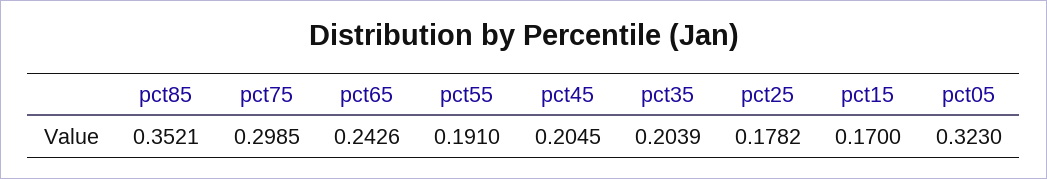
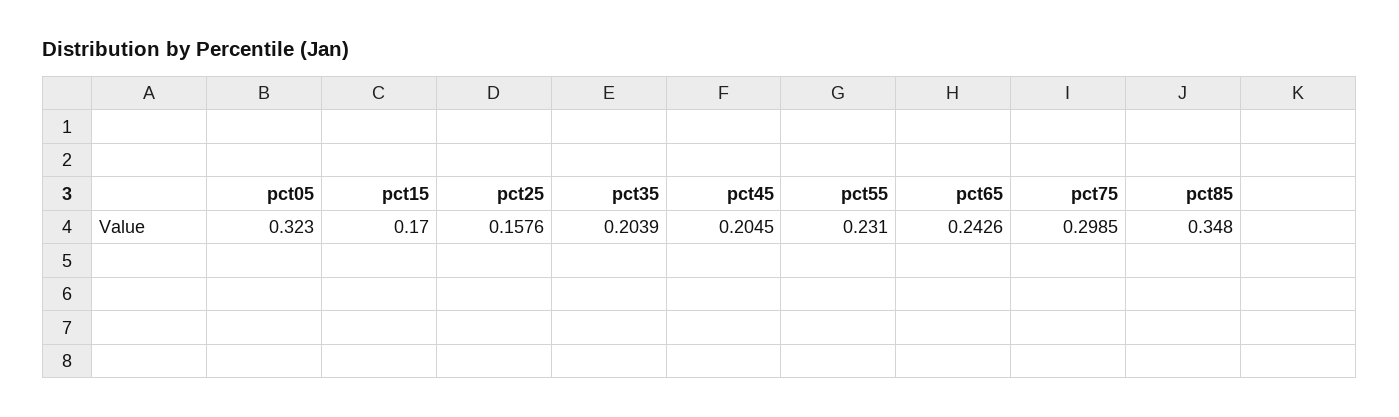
  {
-   "pct85": 0.3521,
+   "pct85": 0.348,
    "pct75": 0.2985,
    "pct65": 0.2426,
-   "pct55": 0.191,
+   "pct55": 0.231,
    "pct45": 0.2045,
    "pct35": 0.2039,
-   "pct25": 0.1782,
+   "pct25": 0.1576,
    "pct15": 0.17,
    "pct05": 0.323
  }

